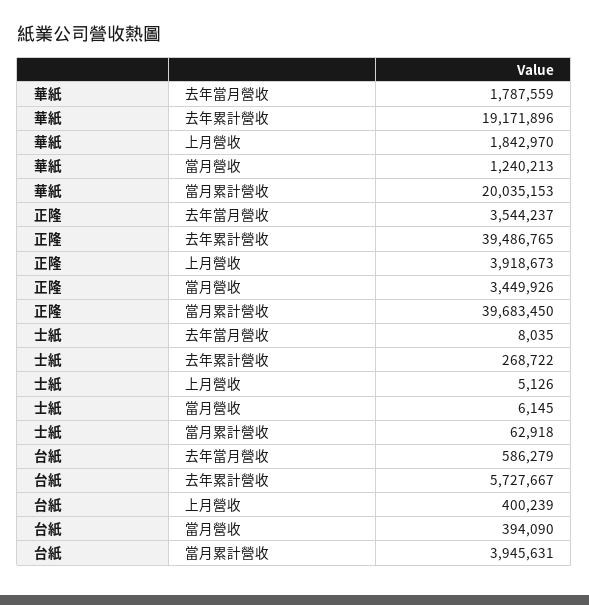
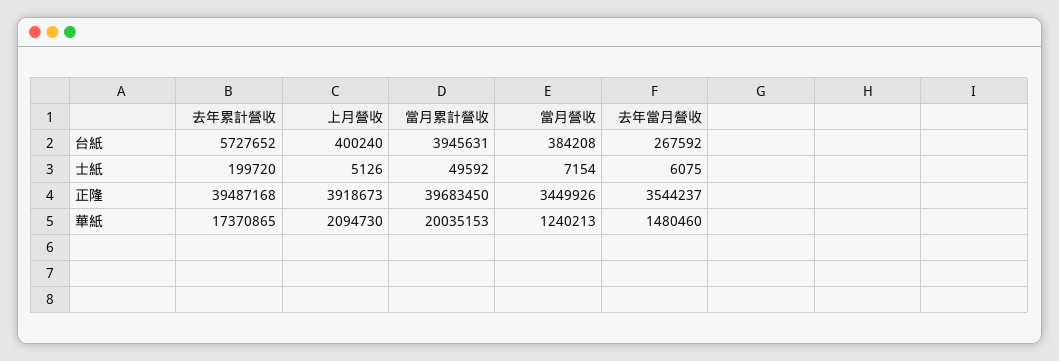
  {
    "華紙": {
-     "去年當月營收": 1787559,
+     "去年當月營收": 1480460,
-     "去年累計營收": 19171896,
+     "去年累計營收": 17370865,
-     "上月營收": 1842970,
+     "上月營收": 2094730,
      "當月營收": 1240213,
      "當月累計營收": 20035153
    },
    "正隆": {
      "去年當月營收": 3544237,
-     "去年累計營收": 39486765,
+     "去年累計營收": 39487168,
      "上月營收": 3918673,
      "當月營收": 3449926,
      "當月累計營收": 39683450
    },
    "士紙": {
-     "去年當月營收": 8035,
+     "去年當月營收": 6075,
-     "去年累計營收": 268722,
+     "去年累計營收": 199720,
      "上月營收": 5126,
-     "當月營收": 6145,
+     "當月營收": 7154,
-     "當月累計營收": 62918
+     "當月累計營收": 49592
    },
    "台紙": {
-     "去年當月營收": 586279,
+     "去年當月營收": 267592,
-     "去年累計營收": 5727667,
+     "去年累計營收": 5727652,
-     "上月營收": 400239,
+     "上月營收": 400240,
-     "當月營收": 394090,
+     "當月營收": 384208,
      "當月累計營收": 3945631
    }
  }

